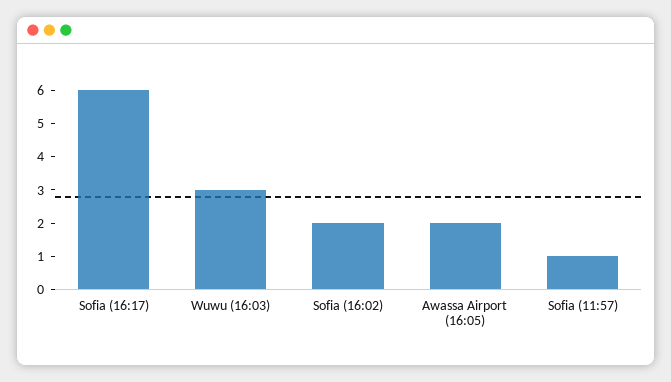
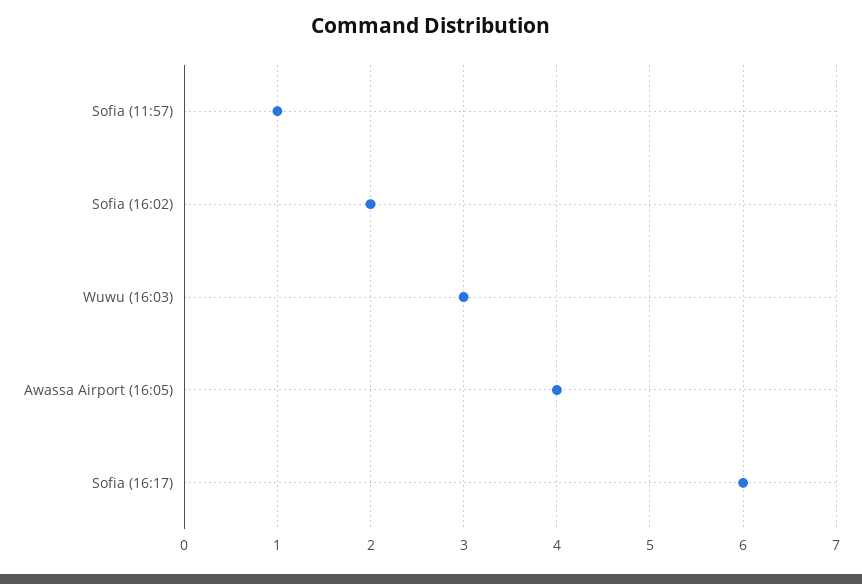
  {
    "Sofia (16:17)": 6,
    "Wuwu (16:03)": 3,
    "Sofia (16:02)": 2,
-   "Awassa Airport (16:05)": 2,
+   "Awassa Airport (16:05)": 4,
    "Sofia (11:57)": 1
  }

